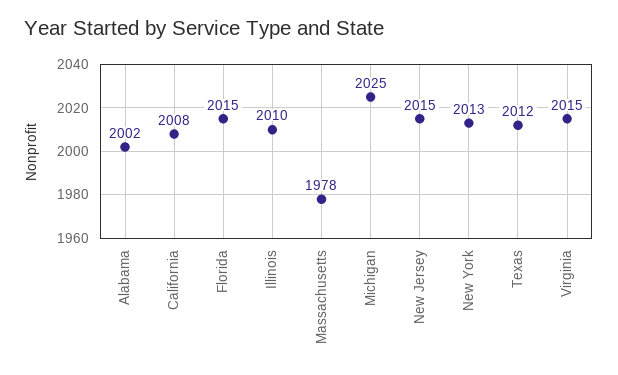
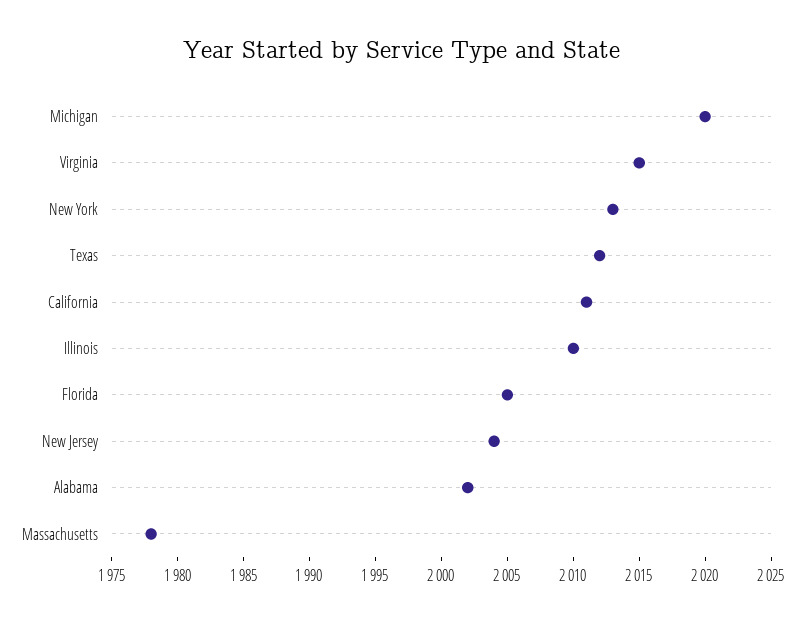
  {
    "Alabama": 2002,
-   "California": 2008,
+   "California": 2011,
-   "Florida": 2015,
+   "Florida": 2005,
    "Illinois": 2010,
    "Massachusetts": 1978,
-   "Michigan": 2025,
+   "Michigan": 2020,
-   "New Jersey": 2015,
+   "New Jersey": 2004,
    "New York": 2013,
    "Texas": 2012,
    "Virginia": 2015
  }

